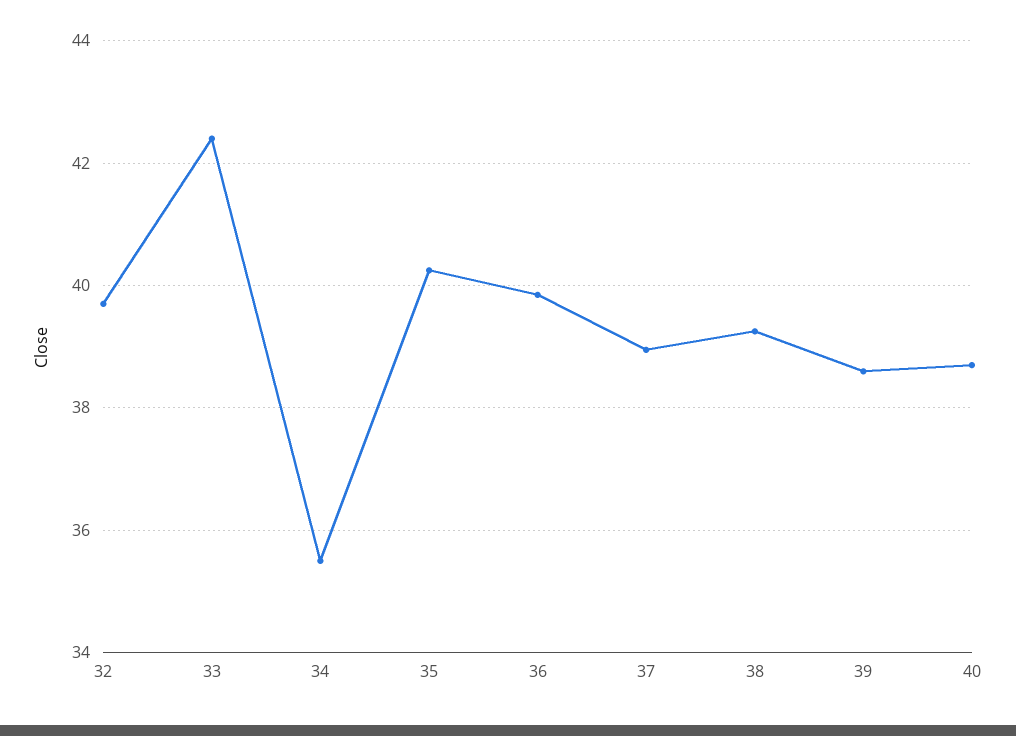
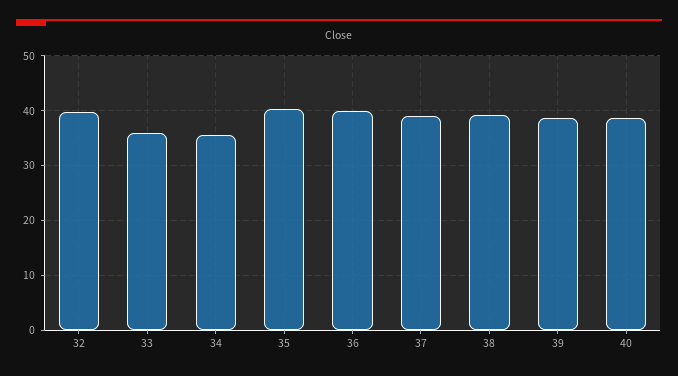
  {
    "32": 39.8,
-   "33": 42.4,
+   "33": 36,
    "34": 35.6,
    "35": 40.2,
    "36": 39.8,
    "37": 39,
    "38": 39.2,
    "39": 38.6,
    "40": 38.8
  }

